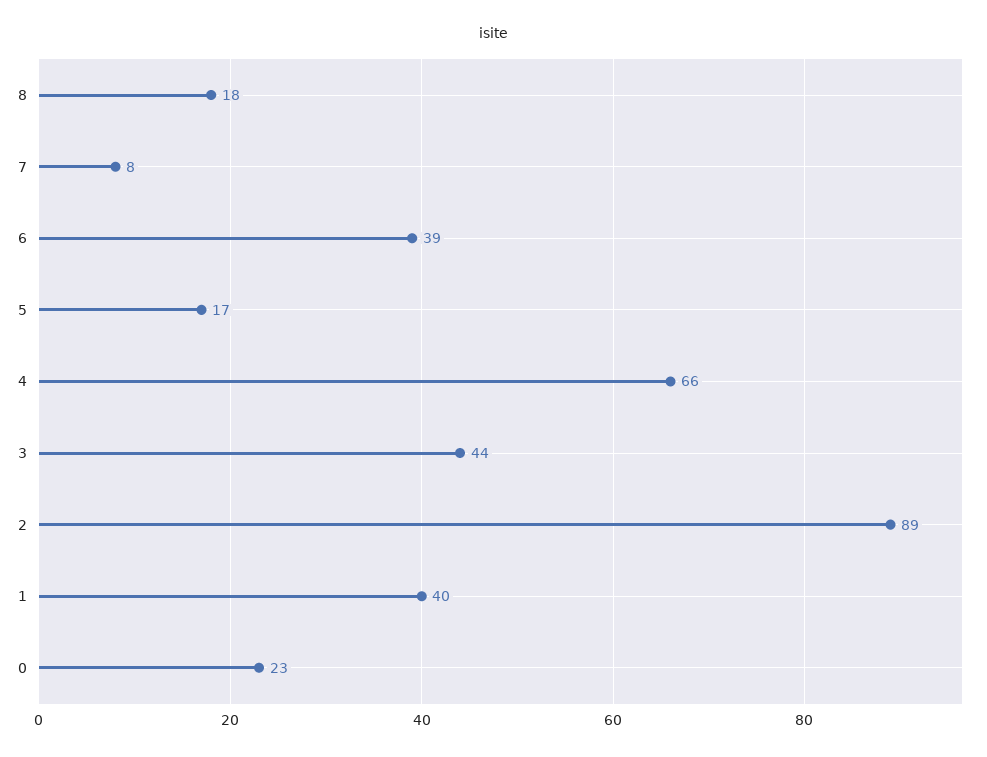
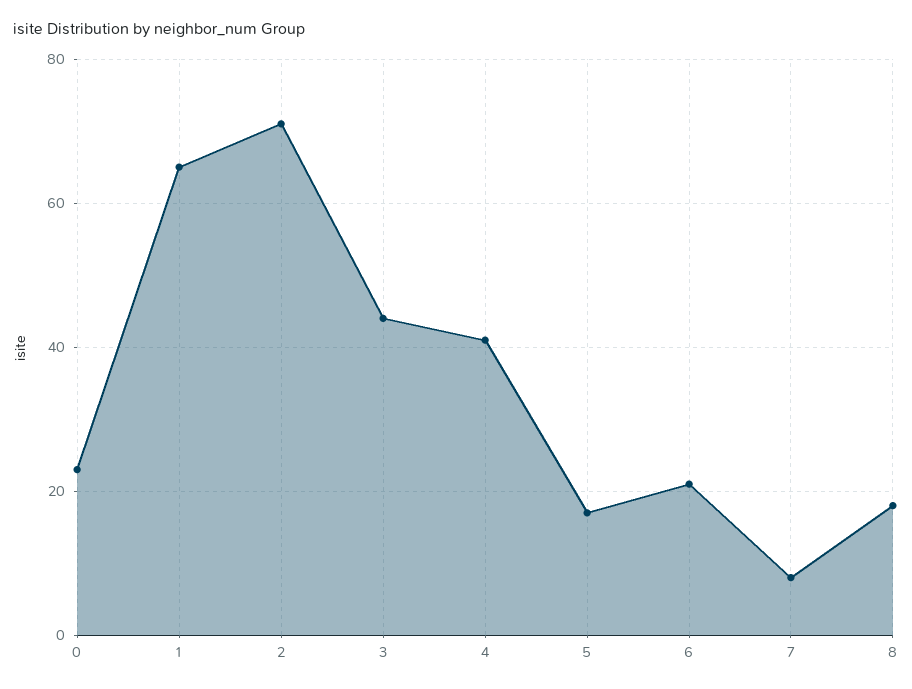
  {
    "8": 18,
    "7": 8,
-   "6": 39,
+   "6": 20,
    "5": 17,
-   "4": 66,
+   "4": 40,
    "3": 44,
-   "2": 89,
+   "2": 70,
-   "1": 40,
+   "1": 65,
    "0": 23
  }

